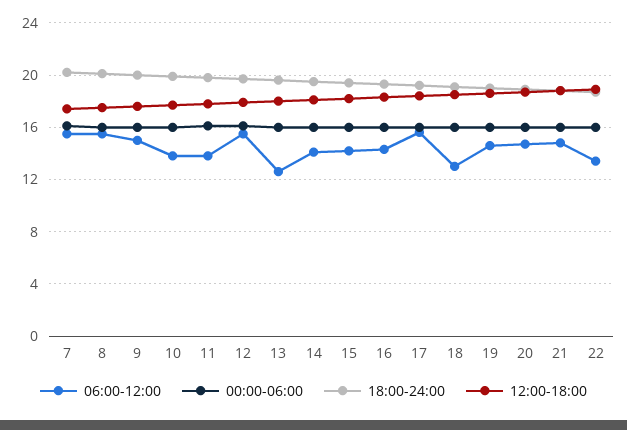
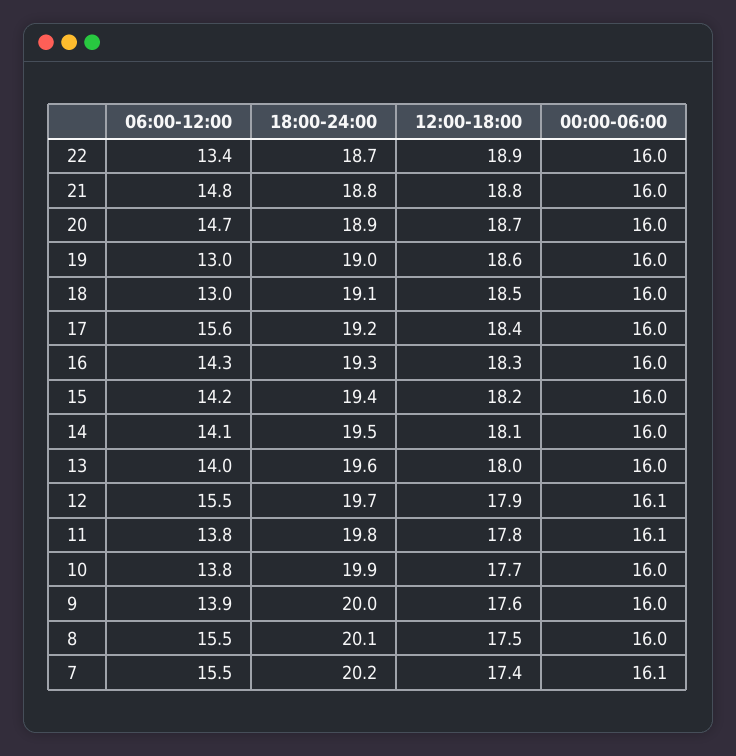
  {
    "06:00-12:00": {
      "7": 15.5,
      "8": 15.5,
-     "9": 15,
+     "9": 13.9,
      "10": 13.8,
      "11": 13.8,
      "12": 15.5,
-     "13": 12.5,
+     "13": 14,
      "14": 14.1,
      "15": 14.2,
      "16": 14.3,
      "17": 15.6,
      "18": 13,
-     "19": 14.5,
+     "19": 13,
      "20": 14.7,
      "21": 14.8,
      "22": 13.4
    },
    "00:00-06:00": {
      "7": 16.1,
      "8": 16,
      "9": 16,
      "10": 16,
      "11": 16.1,
      "12": 16.1,
      "13": 16,
      "14": 16,
      "15": 16,
      "16": 16,
      "17": 16,
      "18": 16,
      "19": 16,
      "20": 16,
      "21": 16,
      "22": 16
    },
    "18:00-24:00": {
      "7": 20.2,
      "8": 20.1,
      "9": 20,
      "10": 19.9,
      "11": 19.8,
      "12": 19.7,
      "13": 19.6,
      "14": 19.5,
      "15": 19.4,
      "16": 19.3,
      "17": 19.2,
      "18": 19.1,
      "19": 19,
      "20": 18.9,
      "21": 18.8,
      "22": 18.7
    },
    "12:00-18:00": {
      "7": 17.4,
      "8": 17.5,
      "9": 17.6,
      "10": 17.7,
      "11": 17.8,
      "12": 17.9,
      "13": 18,
      "14": 18.1,
      "15": 18.2,
      "16": 18.3,
      "17": 18.4,
      "18": 18.5,
      "19": 18.6,
      "20": 18.7,
      "21": 18.8,
      "22": 18.9
    }
  }

